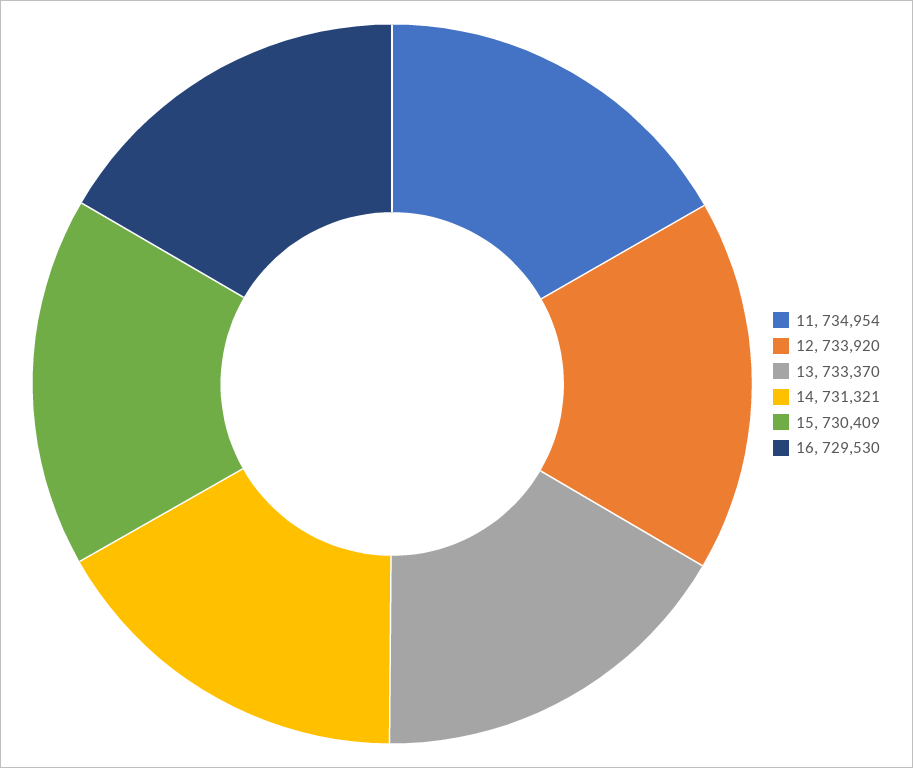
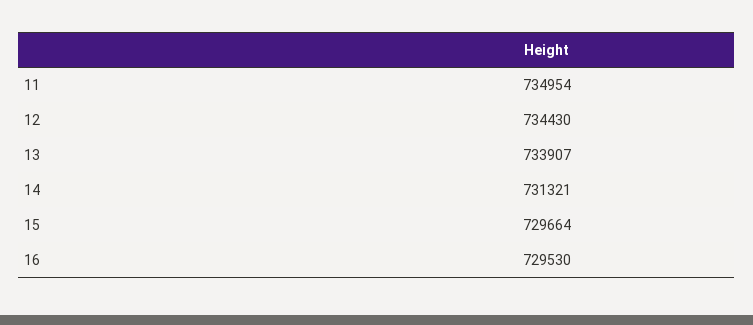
  {
    "11": 734954,
-   "12": 733920,
+   "12": 734430,
-   "13": 733370,
+   "13": 733907,
    "14": 731321,
-   "15": 730409,
+   "15": 729664,
    "16": 729530
  }

